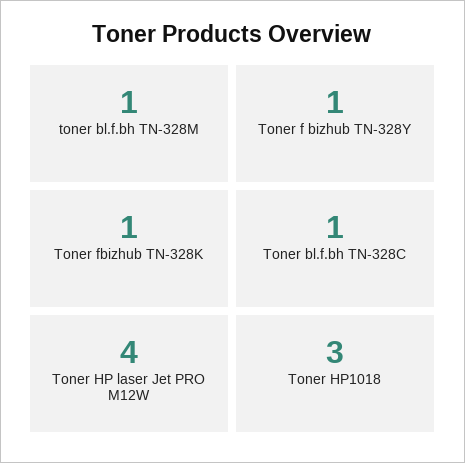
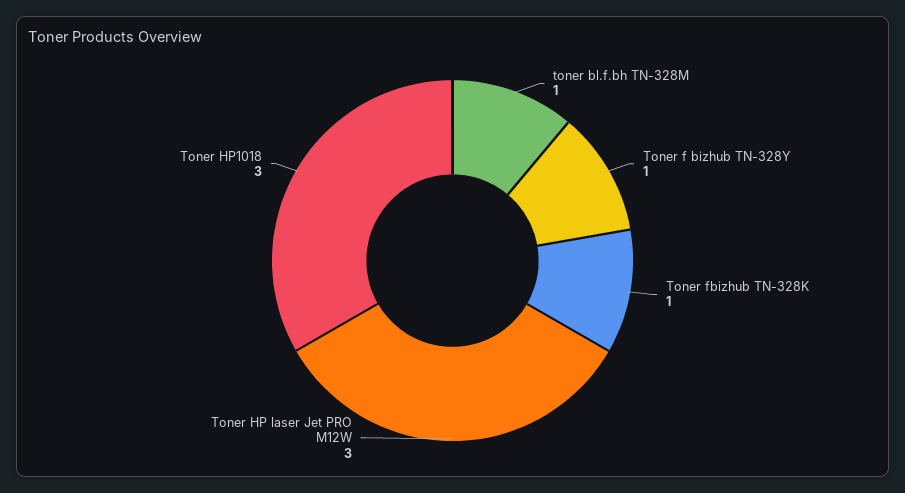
  {
    "toner bl.f.bh TN-328M": 1,
    "Toner f bizhub TN-328Y": 1,
    "Toner fbizhub TN-328K": 1,
-   "Toner bl.f.bh TN-328C": 1,
-   "Toner HP laser Jet PRO M12W": 4,
+   "Toner HP laser Jet PRO M12W": 3,
    "Toner HP1018": 3
  }

